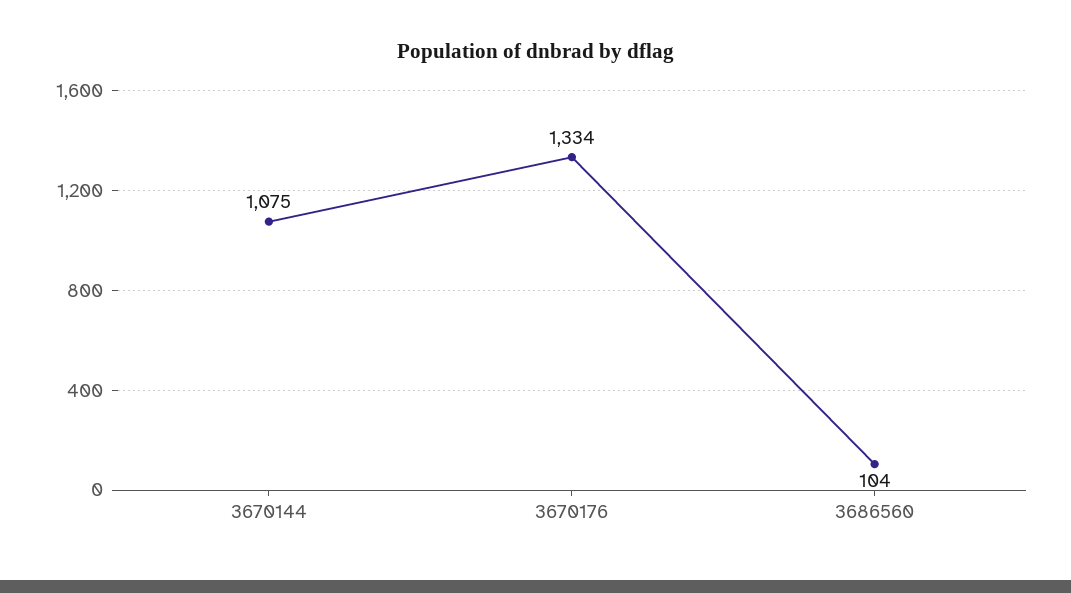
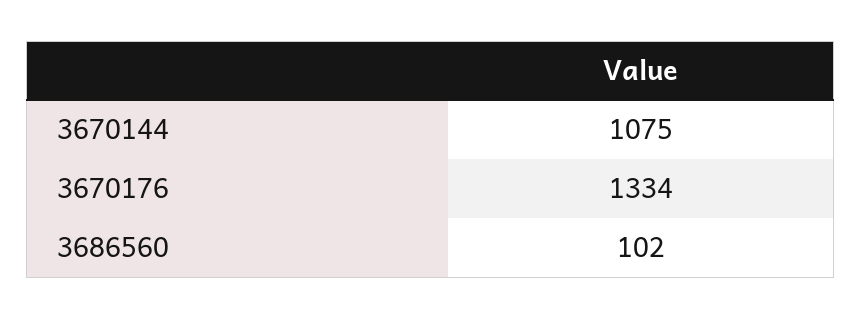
  {
    "3670144": 1075,
    "3670176": 1334,
-   "3686560": 104
+   "3686560": 102
  }

